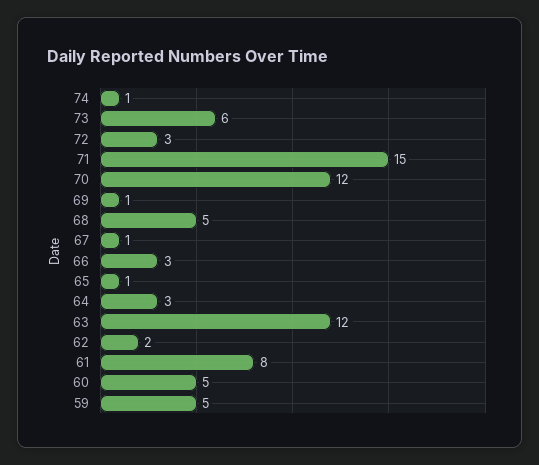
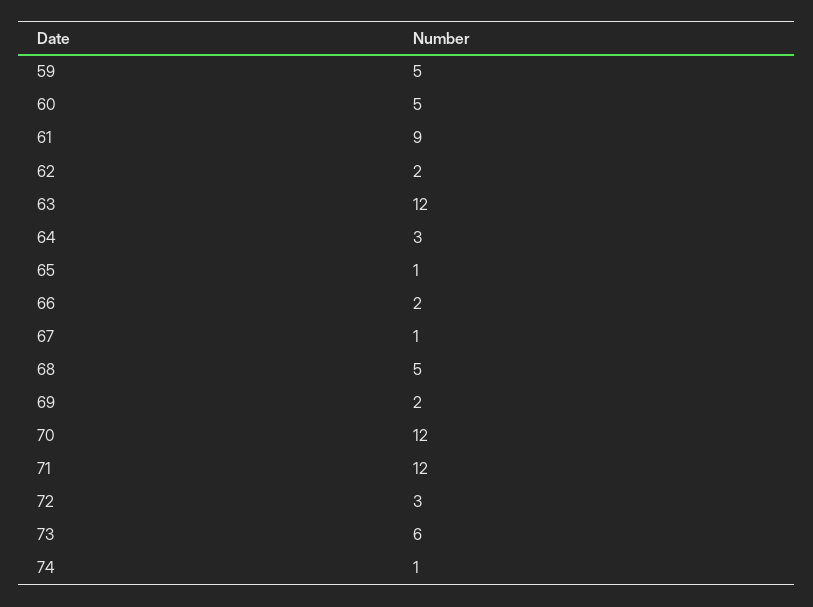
  {
    "74": 1,
    "73": 6,
    "72": 3,
-   "71": 15,
+   "71": 12,
    "70": 12,
-   "69": 1,
+   "69": 2,
    "68": 5,
    "67": 1,
-   "66": 3,
+   "66": 2,
    "65": 1,
    "64": 3,
    "63": 12,
    "62": 2,
-   "61": 8,
+   "61": 9,
    "60": 5,
    "59": 5
  }

